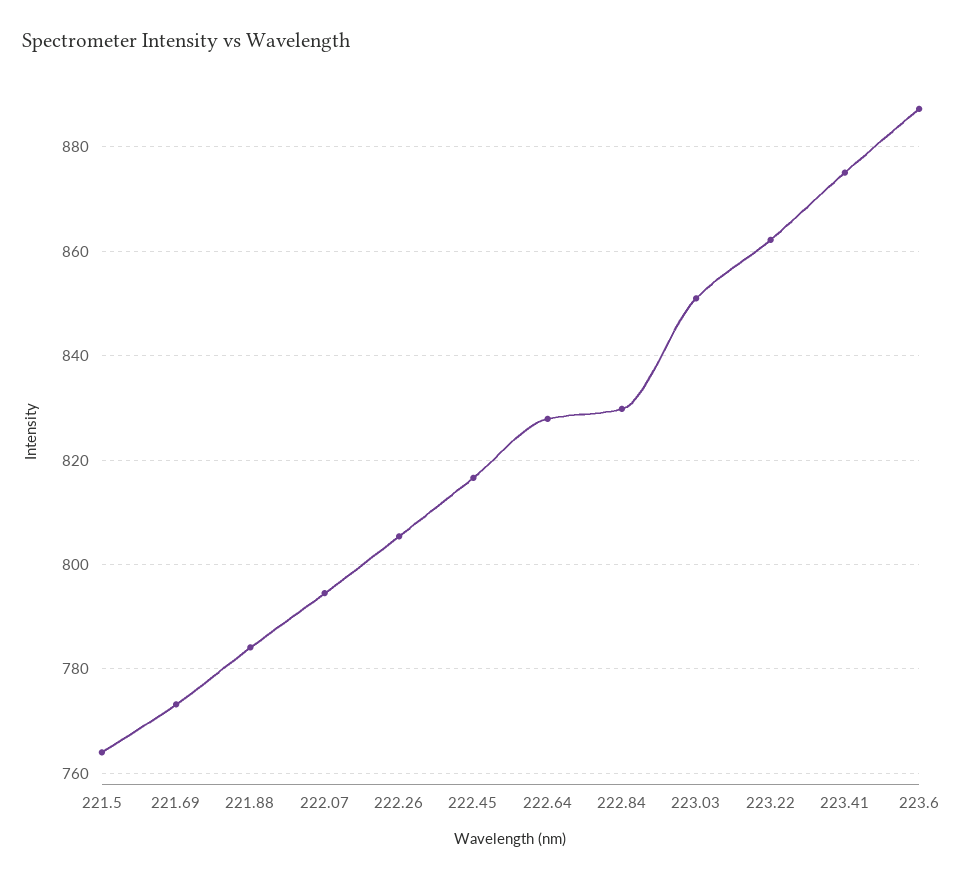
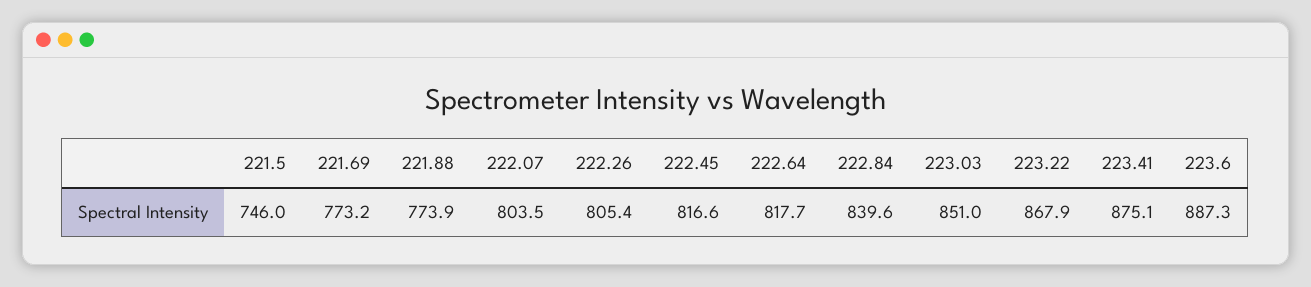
  {
-   "221.5": 764,
+   "221.5": 746,
    "221.69": 773.2,
-   "221.88": 784,
+   "221.88": 773.9,
-   "222.07": 794,
+   "222.07": 803.5,
    "222.26": 805.4,
    "222.45": 816.6,
-   "222.64": 828,
+   "222.64": 817.7,
-   "222.84": 830,
+   "222.84": 839.6,
    "223.03": 851,
-   "223.22": 862,
+   "223.22": 867.9,
    "223.41": 875.1,
    "223.6": 887.3
  }

